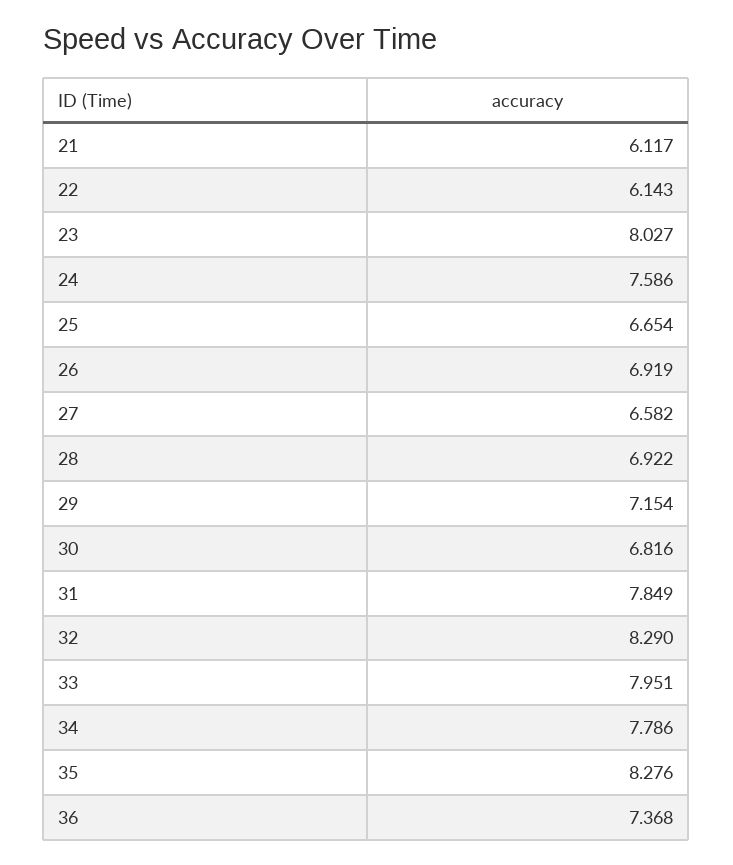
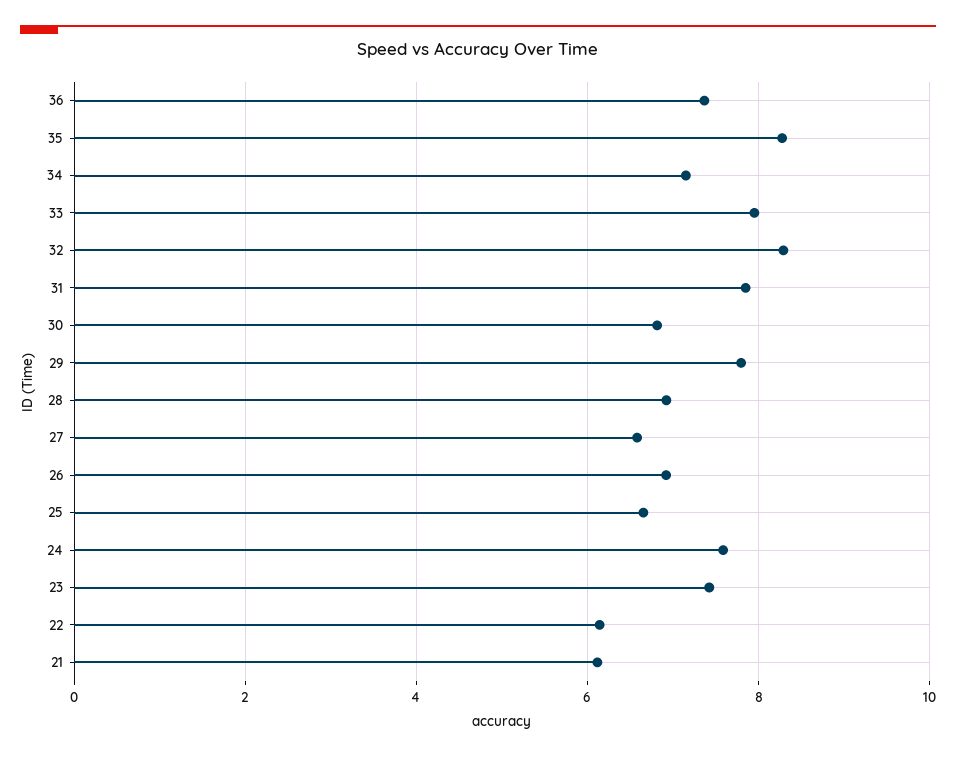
  {
    "21": 6.117,
    "22": 6.143,
-   "23": 8.027,
+   "23": 7.4,
    "24": 7.586,
    "25": 6.654,
    "26": 6.919,
    "27": 6.582,
    "28": 6.922,
-   "29": 7.154,
+   "29": 7.8,
    "30": 6.816,
    "31": 7.849,
    "32": 8.29,
    "33": 7.951,
-   "34": 7.786,
+   "34": 7.2,
    "35": 8.276,
    "36": 7.368
  }

